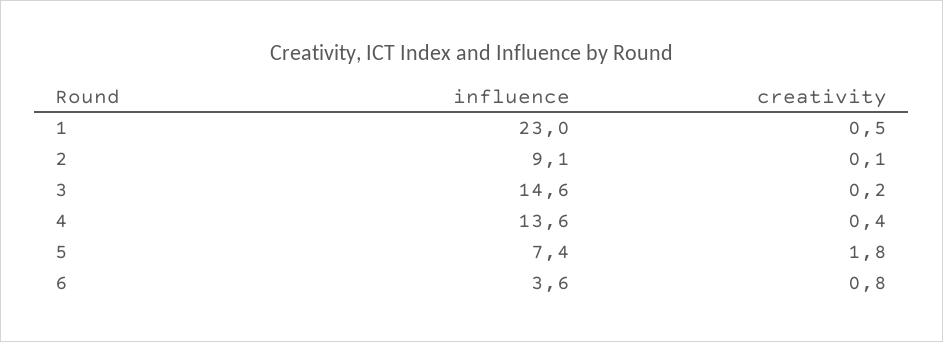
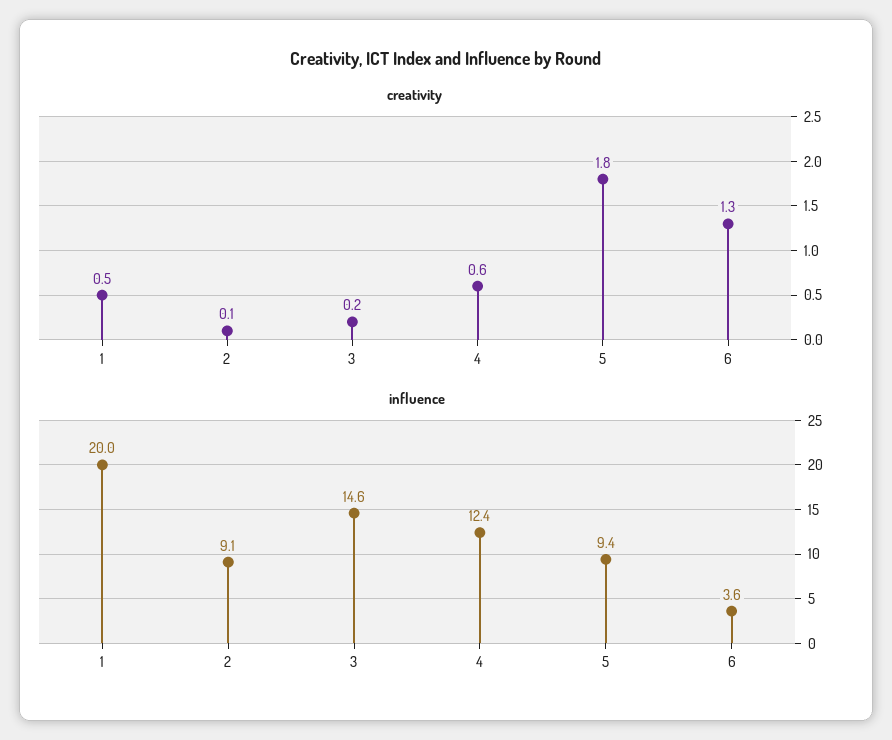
  {
    "influence": {
-     "1": 23,
+     "1": 20,
      "2": 9.1,
      "3": 14.6,
-     "4": 13.6,
+     "4": 12.4,
-     "5": 7.4,
+     "5": 9.4,
      "6": 3.6
    },
    "creativity": {
      "1": 0.5,
      "2": 0.1,
      "3": 0.2,
-     "4": 0.4,
+     "4": 0.6,
      "5": 1.8,
-     "6": 0.8
+     "6": 1.3
    }
  }

